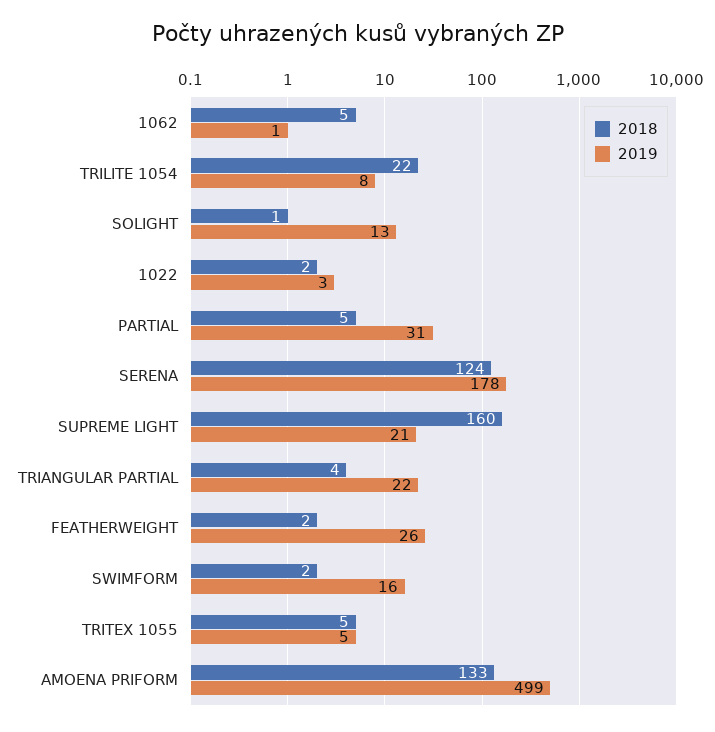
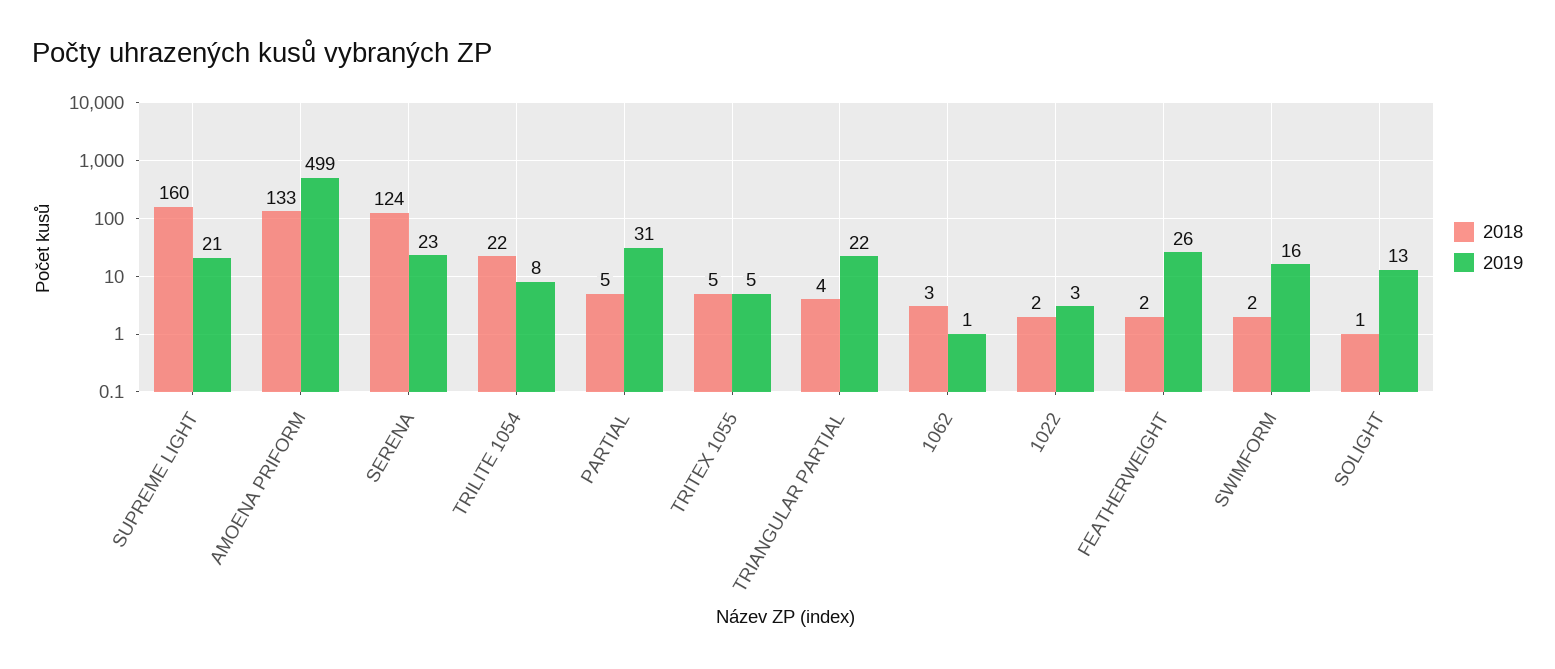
  {
    "2018": {
-     "1062": 5,
+     "1062": 3,
      "TRILITE 1054": 22,
      "SOLIGHT": 1,
      "1022": 2,
      "PARTIAL": 5,
      "SERENA": 124,
      "SUPREME LIGHT": 160,
      "TRIANGULAR PARTIAL": 4,
      "FEATHERWEIGHT": 2,
      "SWIMFORM": 2,
      "TRITEX 1055": 5,
      "AMOENA PRIFORM": 133
    },
    "2019": {
      "1062": 1,
      "TRILITE 1054": 8,
      "SOLIGHT": 13,
      "1022": 3,
      "PARTIAL": 31,
-     "SERENA": 178,
+     "SERENA": 23,
      "SUPREME LIGHT": 21,
      "TRIANGULAR PARTIAL": 22,
      "FEATHERWEIGHT": 26,
      "SWIMFORM": 16,
      "TRITEX 1055": 5,
      "AMOENA PRIFORM": 499
    }
  }

